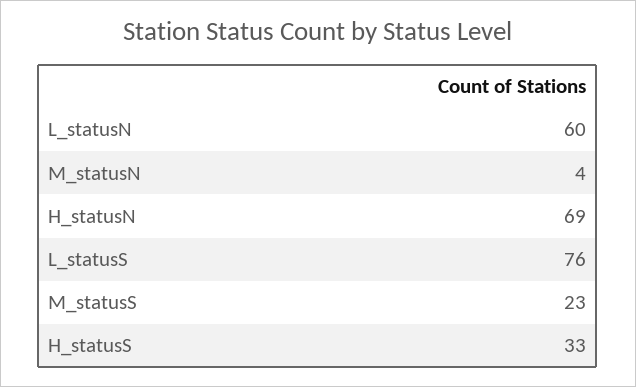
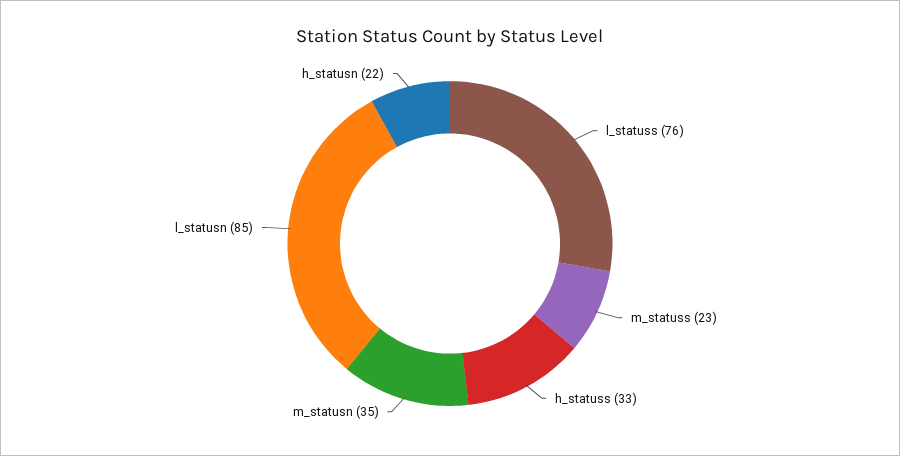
  {
-   "L_statusN": 60,
+   "L_statusN": 85,
-   "M_statusN": 4,
+   "M_statusN": 35,
-   "H_statusN": 69,
+   "H_statusN": 22,
    "L_statusS": 76,
    "M_statusS": 23,
    "H_statusS": 33
  }

